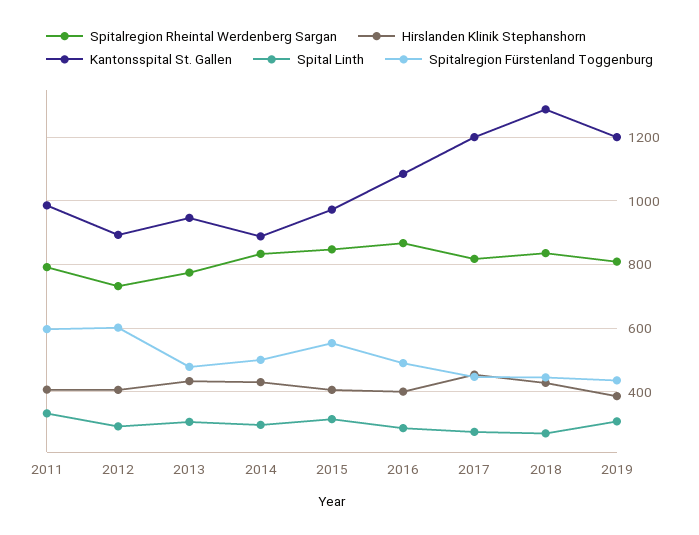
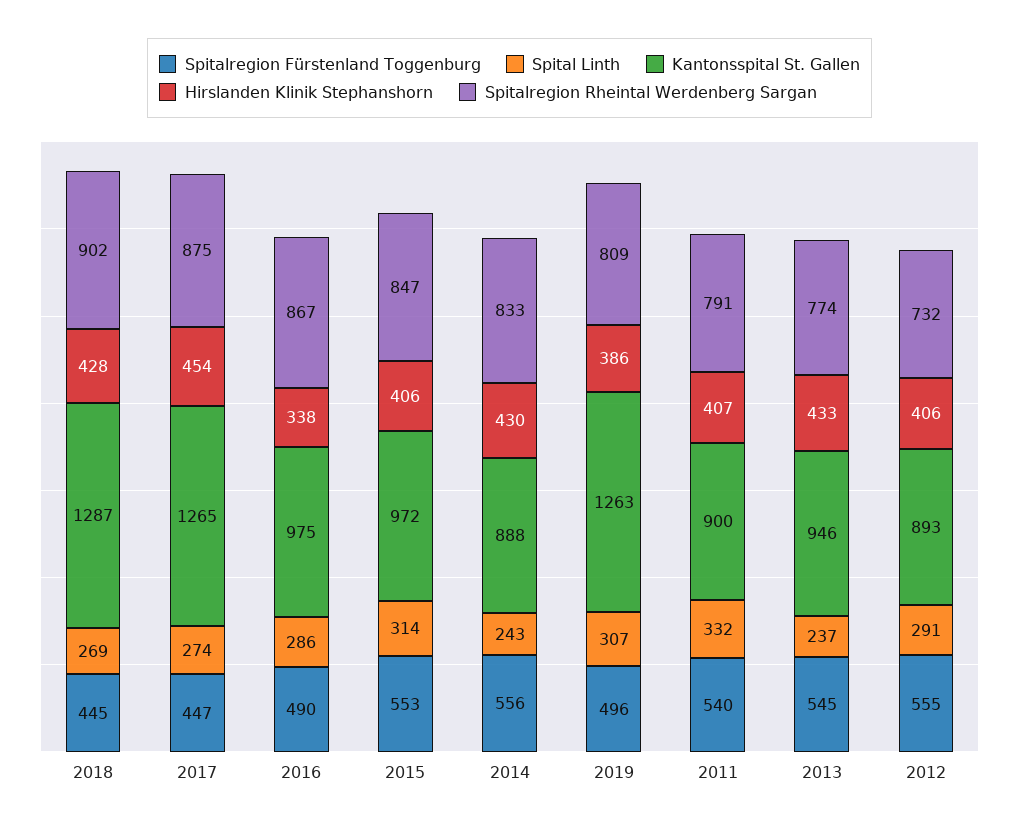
  {
    "Spitalregion Rheintal Werdenberg Sargan": {
      "2011": 791,
      "2012": 732,
      "2013": 774,
      "2014": 833,
      "2015": 847,
      "2016": 867,
-     "2017": 820,
+     "2017": 875,
-     "2018": 840,
+     "2018": 902,
      "2019": 809
    },
    "Hirslanden Klinik Stephanshorn": {
      "2011": 407,
      "2012": 406,
      "2013": 433,
      "2014": 430,
      "2015": 406,
-     "2016": 400,
+     "2016": 338,
      "2017": 454,
      "2018": 428,
      "2019": 386
    },
    "Kantonsspital St. Gallen": {
-     "2011": 980,
+     "2011": 900,
      "2012": 893,
      "2013": 946,
      "2014": 888,
      "2015": 972,
-     "2016": 1080,
+     "2016": 975,
-     "2017": 1200,
+     "2017": 1265,
      "2018": 1287,
-     "2019": 1200
+     "2019": 1263
    },
    "Spital Linth": {
      "2011": 332,
      "2012": 291,
-     "2013": 300,
+     "2013": 237,
-     "2014": 300,
+     "2014": 243,
      "2015": 314,
      "2016": 286,
      "2017": 274,
      "2018": 269,
      "2019": 307
    },
    "Spitalregion Fürstenland Toggenburg": {
-     "2011": 600,
+     "2011": 540,
-     "2012": 600,
+     "2012": 555,
-     "2013": 480,
+     "2013": 545,
-     "2014": 500,
+     "2014": 556,
      "2015": 553,
      "2016": 490,
      "2017": 447,
      "2018": 445,
-     "2019": 440
+     "2019": 496
    }
  }

